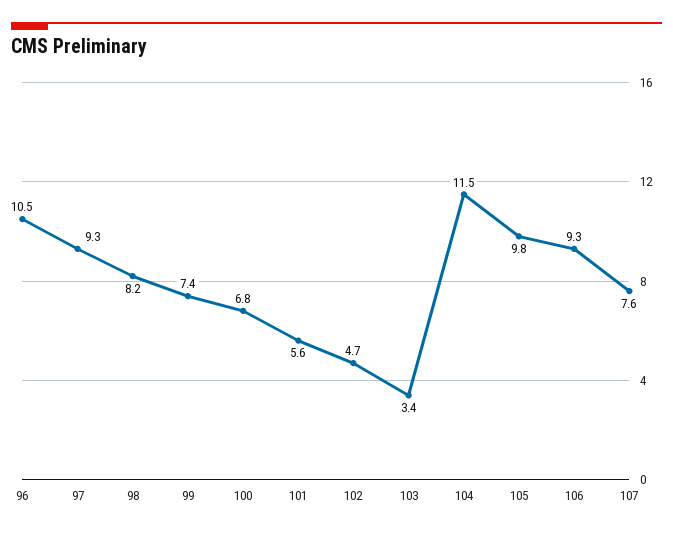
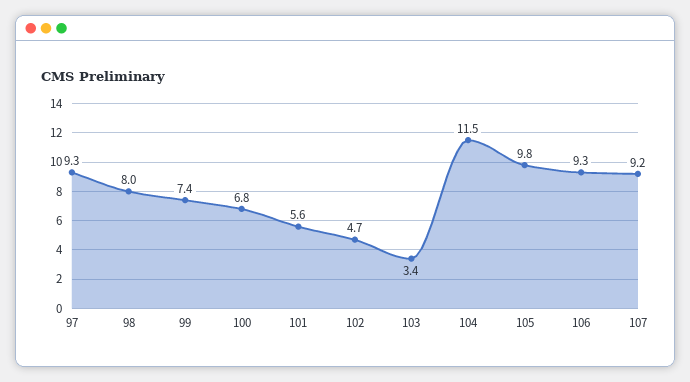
  {
-   "96": 10.5,
    "97": 9.3,
-   "98": 8.2,
+   "98": 8,
    "99": 7.4,
    "100": 6.8,
    "101": 5.6,
    "102": 4.7,
    "103": 3.4,
    "104": 11.5,
    "105": 9.8,
    "106": 9.3,
-   "107": 7.6
+   "107": 9.2
  }

